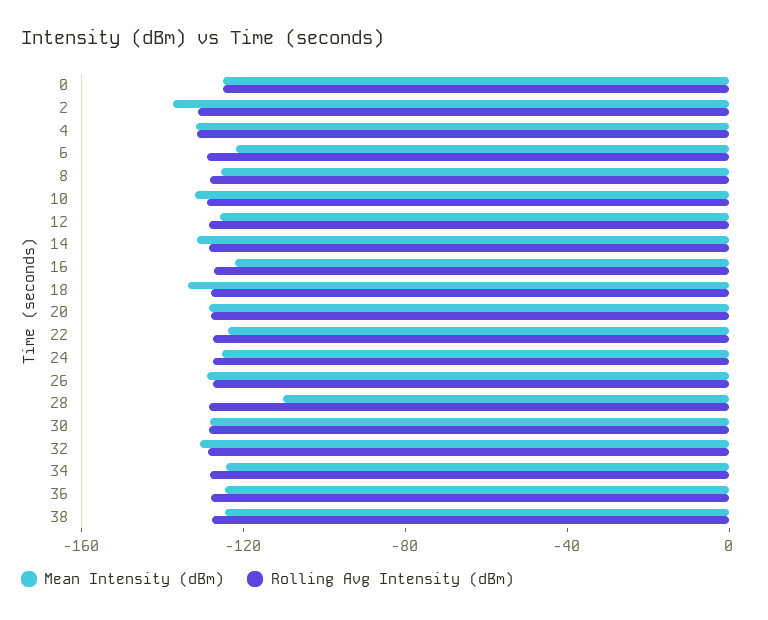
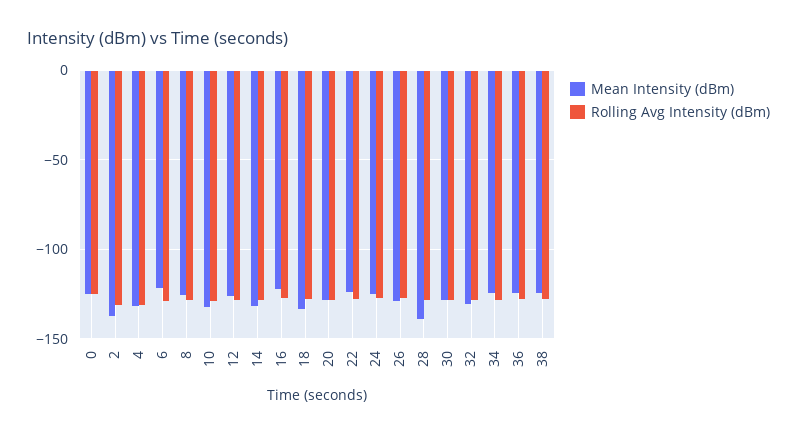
  {
    "Mean Intensity (dBm)": {
      "0": -125,
      "2": -135,
      "4": -130,
      "6": -120,
      "8": -125,
      "10": -130,
      "12": -125,
      "14": -130,
      "16": -120,
      "18": -135,
      "20": -130,
      "22": -125,
      "24": -125,
      "26": -130,
-     "28": -110,
+     "28": -140,
      "30": -130,
      "32": -130,
      "34": -125,
      "36": -125,
      "38": -125
    },
    "Rolling Avg Intensity (dBm)": {
      "0": -125,
      "2": -130,
      "4": -130,
      "6": -130,
      "8": -130,
      "10": -130,
      "12": -130,
      "14": -130,
      "16": -125,
      "18": -130,
      "20": -130,
      "22": -125,
      "24": -125,
      "26": -125,
      "28": -130,
      "30": -130,
      "32": -130,
      "34": -130,
      "36": -130,
      "38": -130
    }
  }

